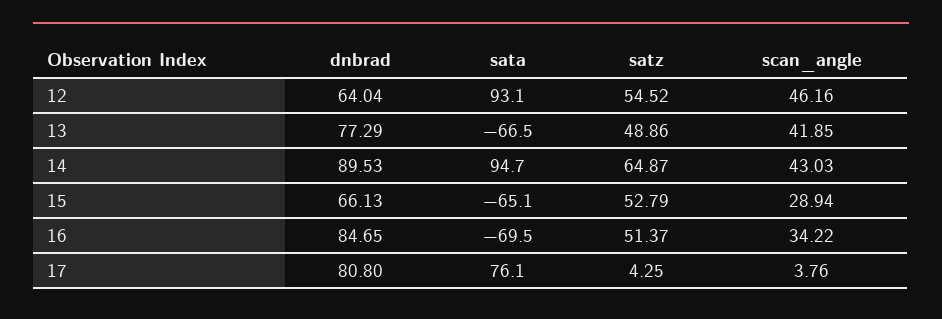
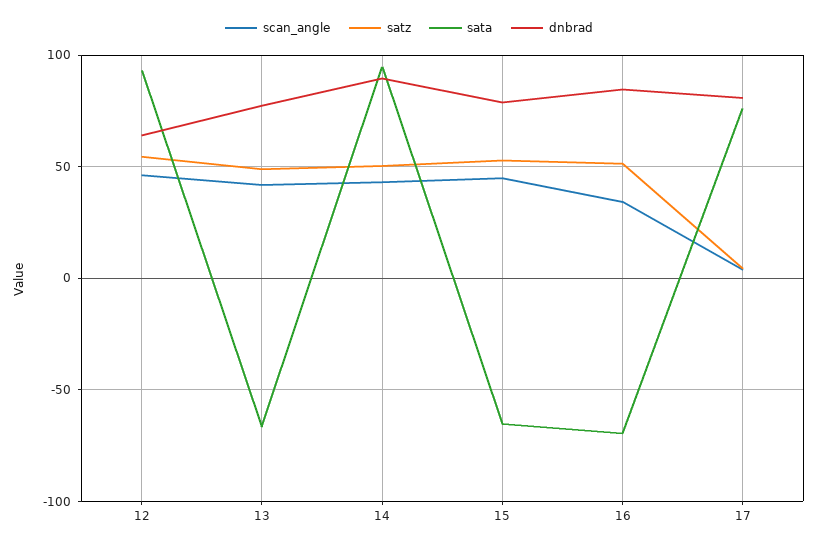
  {
    "dnbrad": {
      "12": 64.04,
      "13": 77.29,
      "14": 89.53,
-     "15": 66.13,
+     "15": 80,
      "16": 84.65,
      "17": 80.8
    },
    "sata": {
      "12": 93.1,
      "13": -66.5,
      "14": 94.7,
      "15": -65.1,
      "16": -69.5,
      "17": 76.1
    },
    "satz": {
      "12": 54.52,
      "13": 48.86,
-     "14": 64.87,
+     "14": 50,
      "15": 52.79,
      "16": 51.37,
      "17": 4.25
    },
    "scan_angle": {
      "12": 46.16,
      "13": 41.85,
      "14": 43.03,
-     "15": 28.94,
+     "15": 45,
      "16": 34.22,
      "17": 3.76
    }
  }

